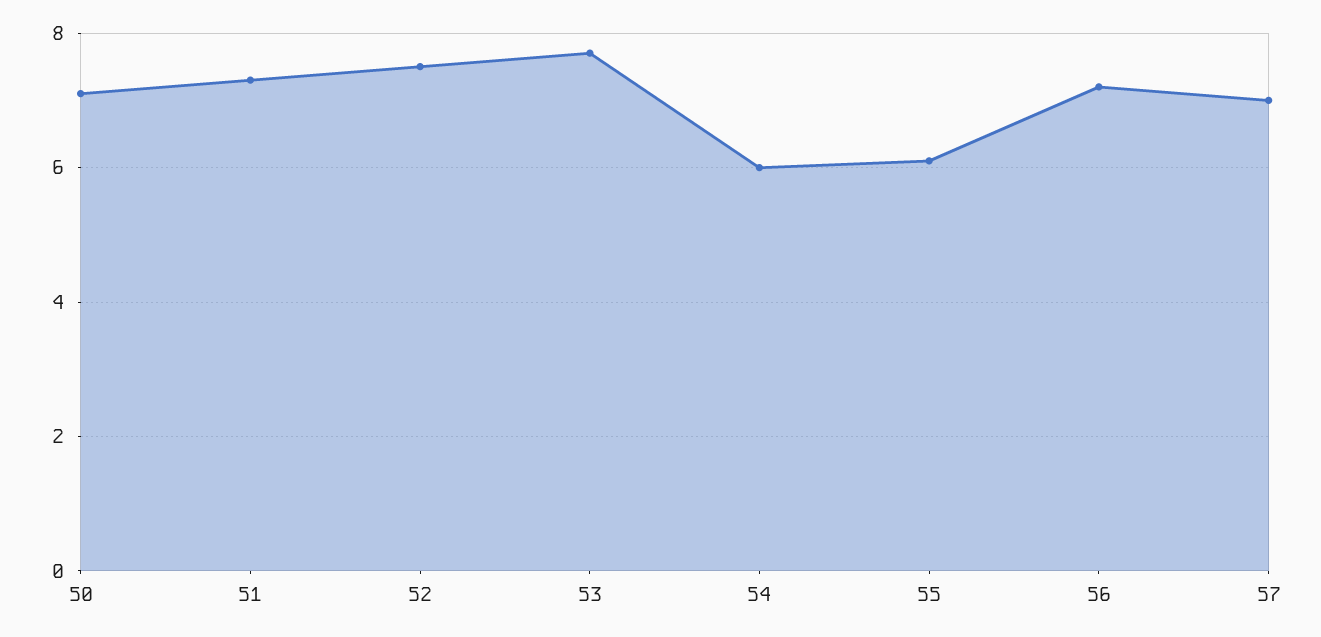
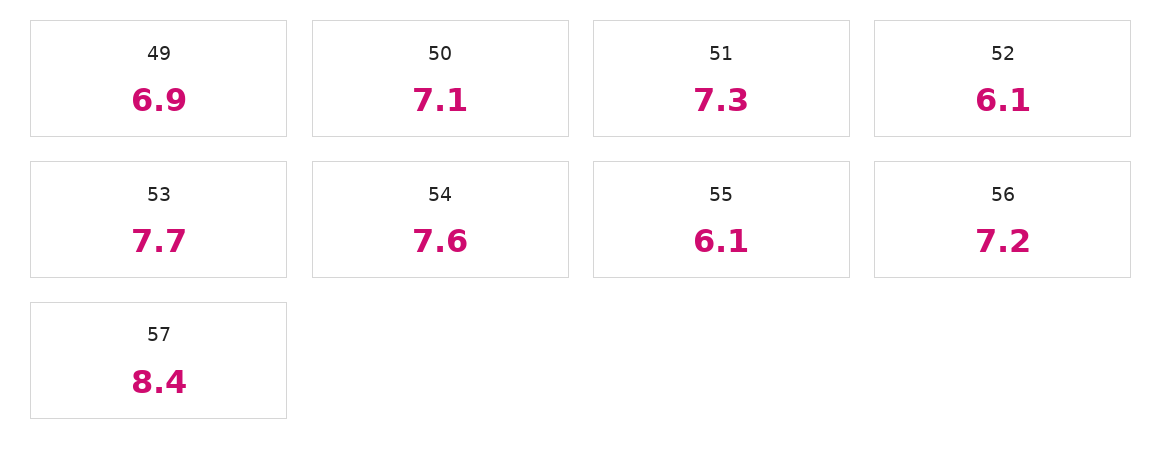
  {
    "50": 7.1,
    "51": 7.3,
-   "52": 7.5,
+   "52": 6.1,
    "53": 7.7,
-   "54": 6,
+   "54": 7.6,
    "55": 6.1,
    "56": 7.2,
-   "57": 7
+   "57": 8.4,
+   "49": 6.9
  }

